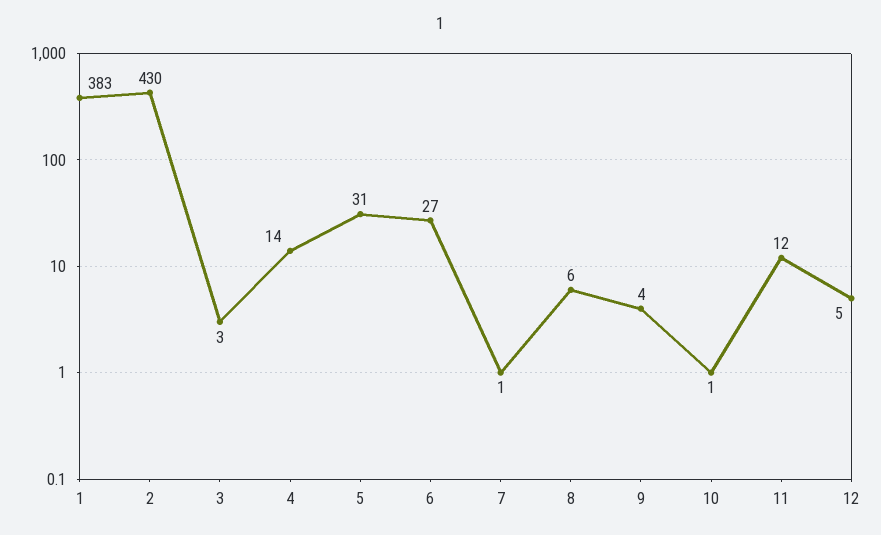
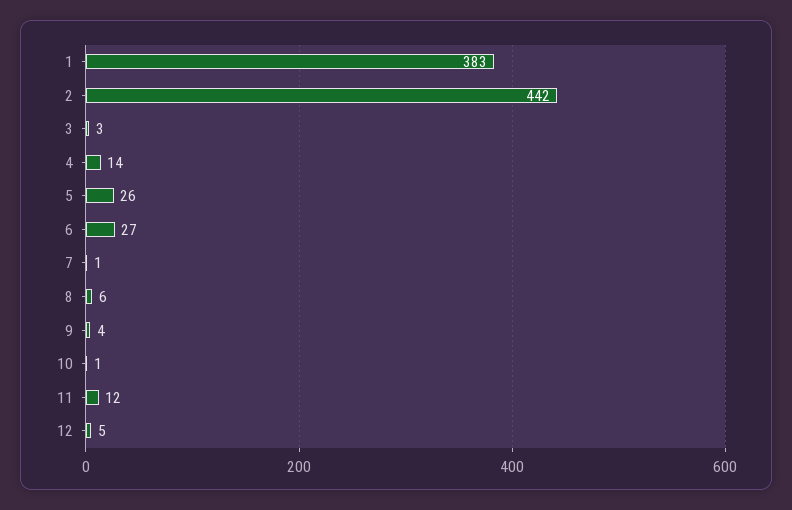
  {
    "1": 383,
-   "2": 430,
+   "2": 442,
    "3": 3,
    "4": 14,
-   "5": 31,
+   "5": 26,
    "6": 27,
    "7": 1,
    "8": 6,
    "9": 4,
    "10": 1,
    "11": 12,
    "12": 5
  }

